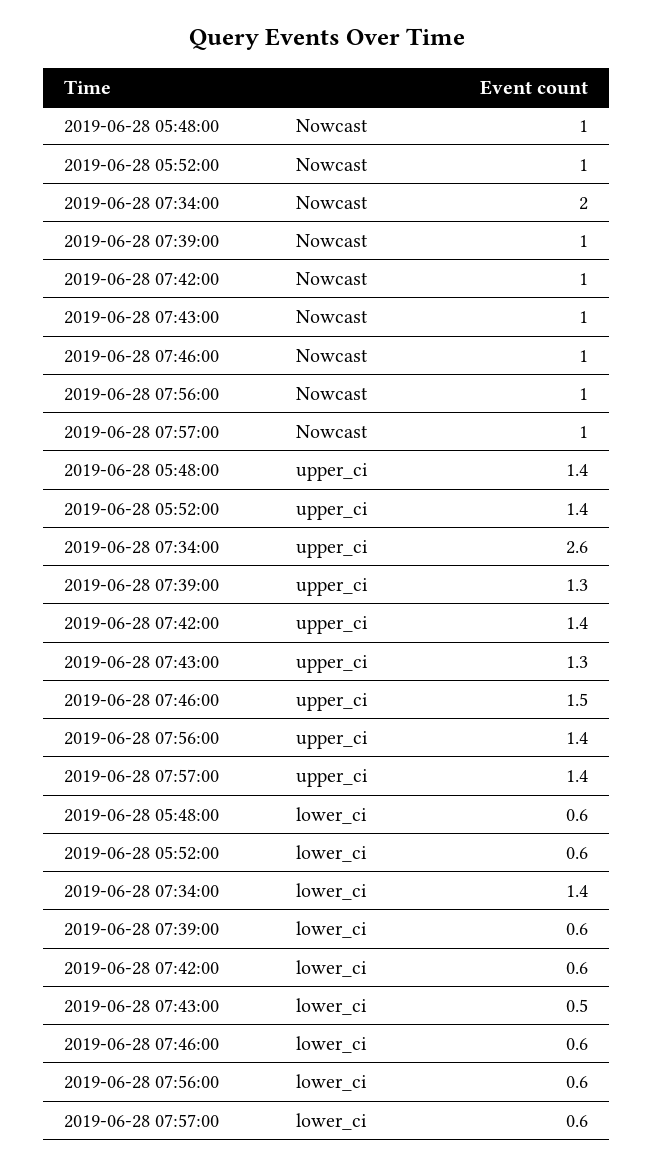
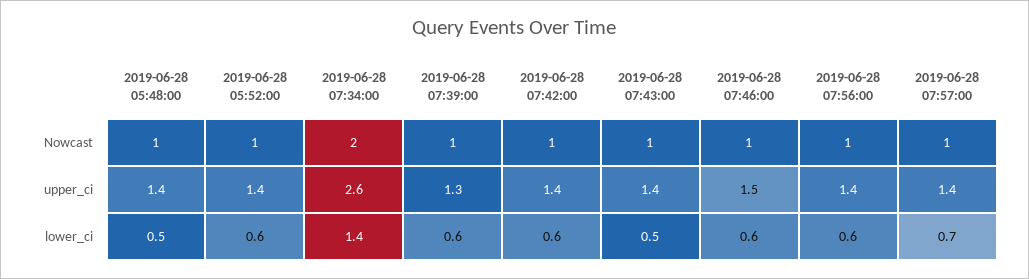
  {
    "2019-06-28 05:48:00": {
      "Nowcast": 1,
      "upper_ci": 1.4,
-     "lower_ci": 0.6
+     "lower_ci": 0.5
    },
    "2019-06-28 05:52:00": {
      "Nowcast": 1,
      "upper_ci": 1.4,
      "lower_ci": 0.6
    },
    "2019-06-28 07:34:00": {
      "Nowcast": 2,
      "upper_ci": 2.6,
      "lower_ci": 1.4
    },
    "2019-06-28 07:39:00": {
      "Nowcast": 1,
      "upper_ci": 1.3,
      "lower_ci": 0.6
    },
    "2019-06-28 07:42:00": {
      "Nowcast": 1,
      "upper_ci": 1.4,
      "lower_ci": 0.6
    },
    "2019-06-28 07:43:00": {
      "Nowcast": 1,
-     "upper_ci": 1.3,
+     "upper_ci": 1.4,
      "lower_ci": 0.5
    },
    "2019-06-28 07:46:00": {
      "Nowcast": 1,
      "upper_ci": 1.5,
      "lower_ci": 0.6
    },
    "2019-06-28 07:56:00": {
      "Nowcast": 1,
      "upper_ci": 1.4,
      "lower_ci": 0.6
    },
    "2019-06-28 07:57:00": {
      "Nowcast": 1,
      "upper_ci": 1.4,
-     "lower_ci": 0.6
+     "lower_ci": 0.7
    }
  }

